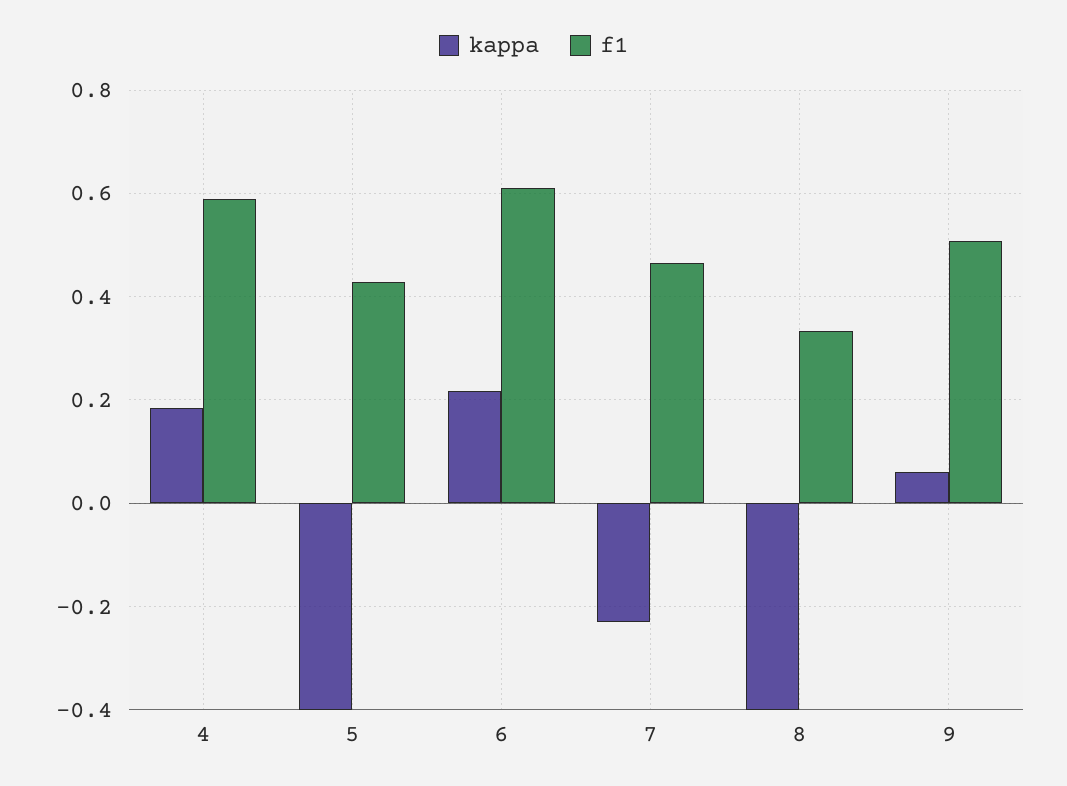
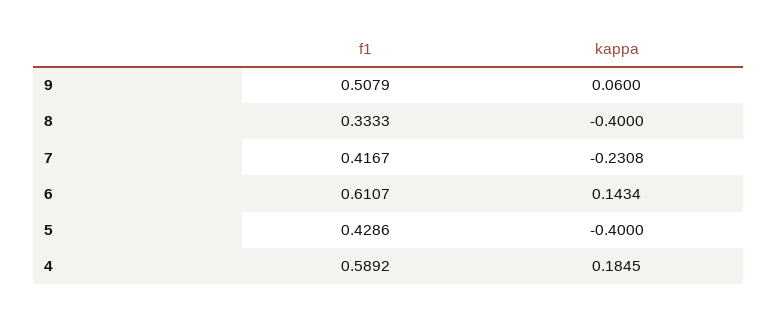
  {
    "kappa": {
      "4": 0.1845,
      "5": -0.4,
-     "6": 0.22,
+     "6": 0.1434,
      "7": -0.2308,
      "8": -0.4,
      "9": 0.06
    },
    "f1": {
      "4": 0.5892,
      "5": 0.4286,
      "6": 0.6107,
-     "7": 0.46,
+     "7": 0.4167,
      "8": 0.3333,
      "9": 0.5079
    }
  }

